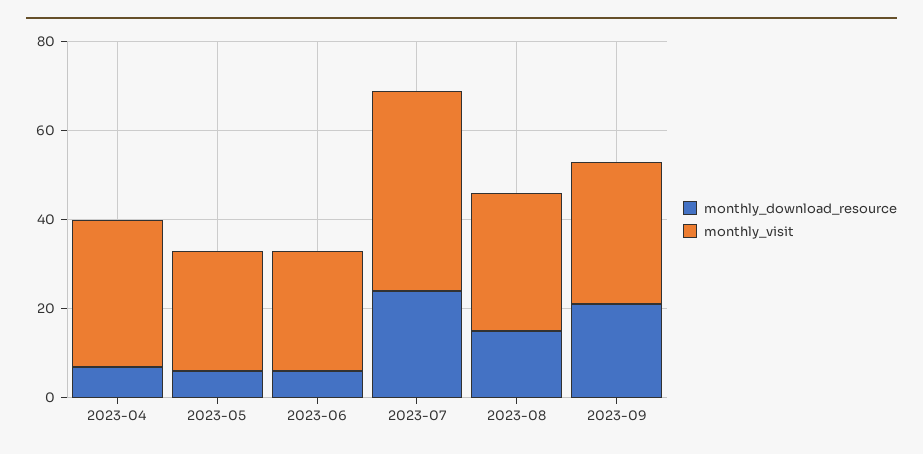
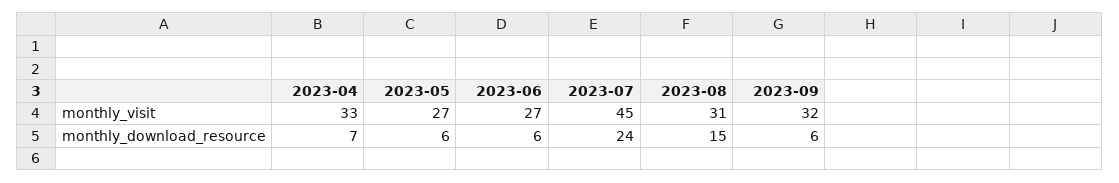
  {
    "monthly_download_resource": {
      "2023-04": 7,
      "2023-05": 6,
      "2023-06": 6,
      "2023-07": 24,
      "2023-08": 15,
-     "2023-09": 20
+     "2023-09": 6
    },
    "monthly_visit": {
      "2023-04": 33,
      "2023-05": 27,
      "2023-06": 27,
      "2023-07": 45,
      "2023-08": 31,
      "2023-09": 32
    }
  }

